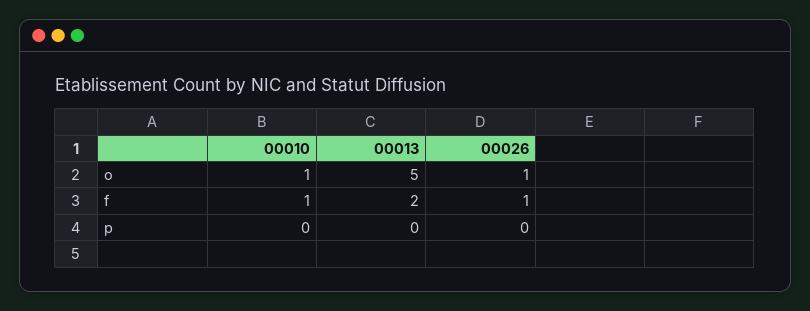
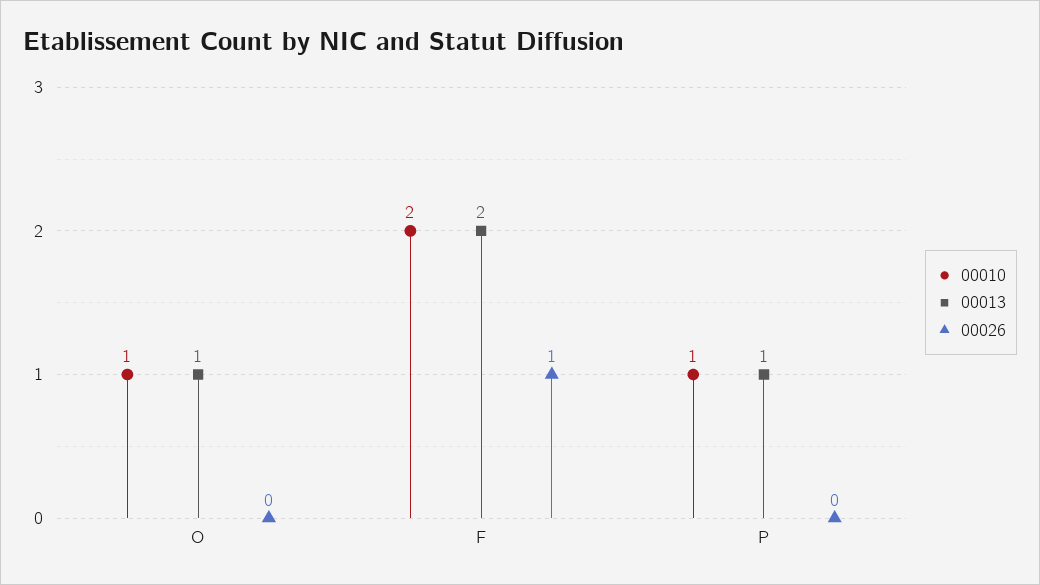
  {
    "00010": {
      "o": 1,
-     "f": 1,
+     "f": 2,
-     "p": 0
+     "p": 1
    },
    "00013": {
-     "o": 5,
+     "o": 1,
      "f": 2,
-     "p": 0
+     "p": 1
    },
    "00026": {
-     "o": 1,
+     "o": 0,
      "f": 1,
      "p": 0
    }
  }

